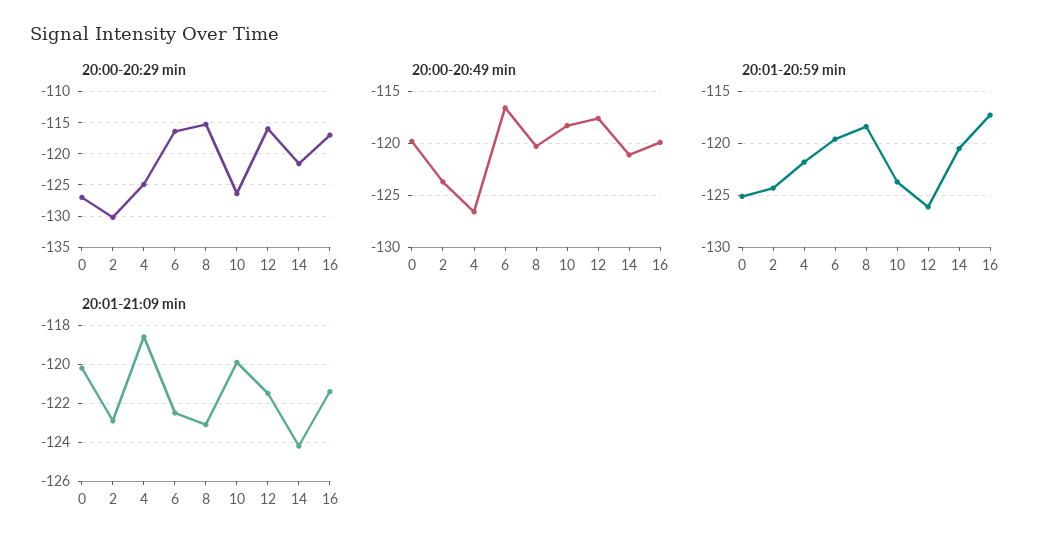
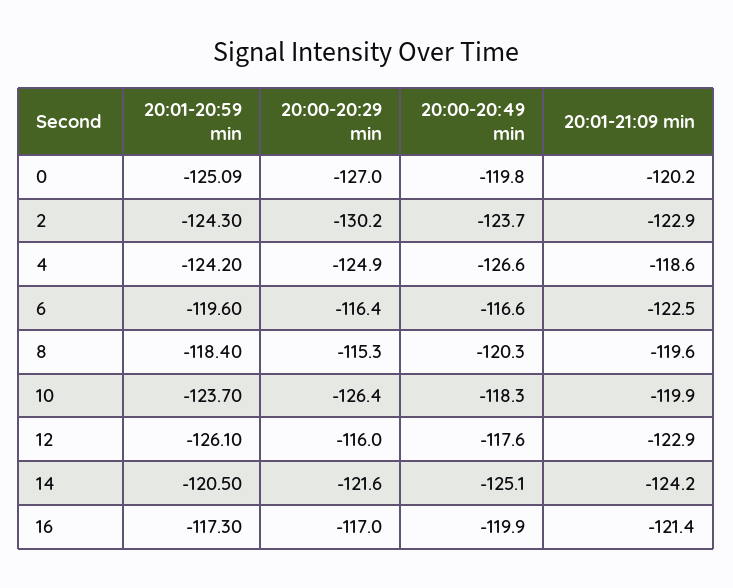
  {
    "20:00-20:29 min": {
      "0": -127,
      "2": -130.2,
      "4": -124.9,
      "6": -116.4,
      "8": -115.3,
      "10": -126.4,
      "12": -116,
      "14": -121.6,
      "16": -117
    },
    "20:00-20:49 min": {
      "0": -119.8,
      "2": -123.7,
      "4": -126.6,
      "6": -116.6,
      "8": -120.3,
      "10": -118.3,
      "12": -117.6,
-     "14": -121,
+     "14": -125.1,
      "16": -119.9
    },
    "20:01-20:59 min": {
      "0": -125.09,
      "2": -124.3,
-     "4": -122,
+     "4": -124.2,
      "6": -119.6,
      "8": -118.4,
      "10": -123.7,
      "12": -126.1,
      "14": -120.5,
      "16": -117.3
    },
    "20:01-21:09 min": {
      "0": -120.2,
      "2": -122.9,
      "4": -118.6,
      "6": -122.5,
-     "8": -123,
+     "8": -119.6,
      "10": -119.9,
-     "12": -121.5,
+     "12": -122.9,
      "14": -124.2,
      "16": -121.4
    }
  }

